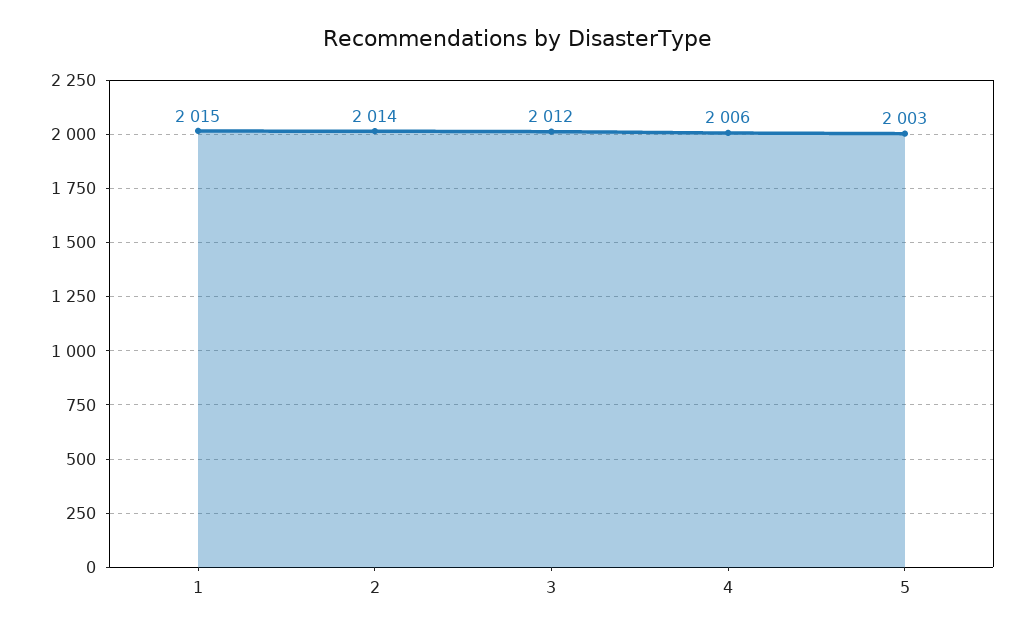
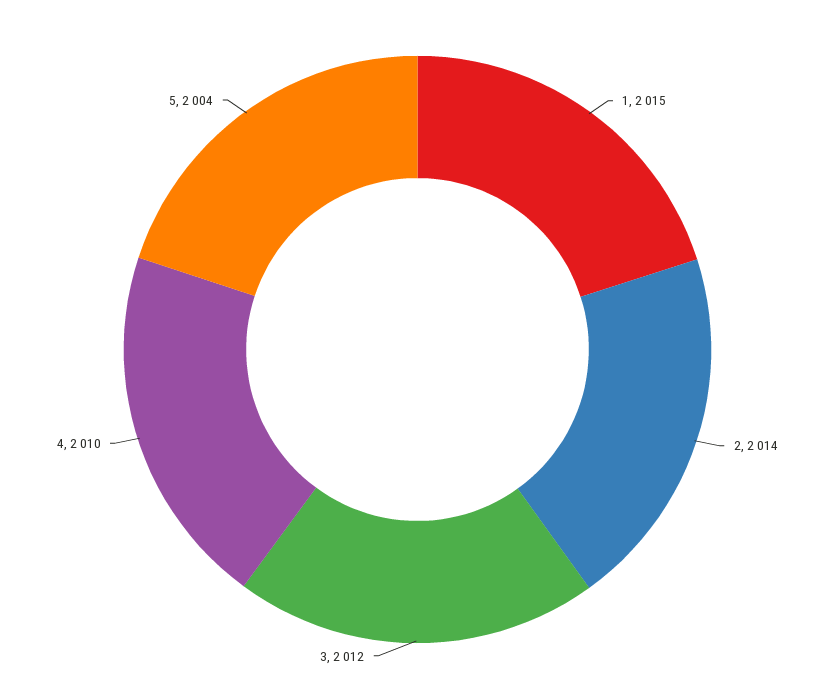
  {
    "1": 2015,
    "2": 2014,
    "3": 2012,
-   "4": 2006,
+   "4": 2010,
-   "5": 2003
+   "5": 2004
  }

